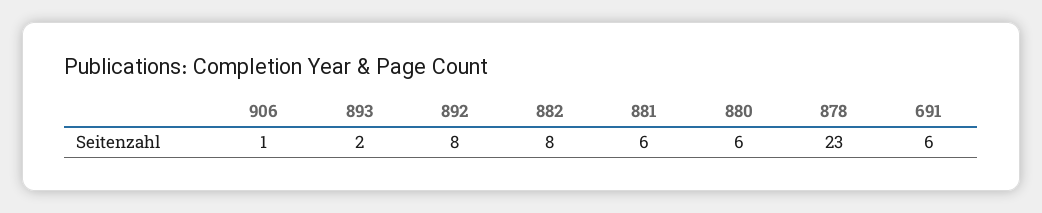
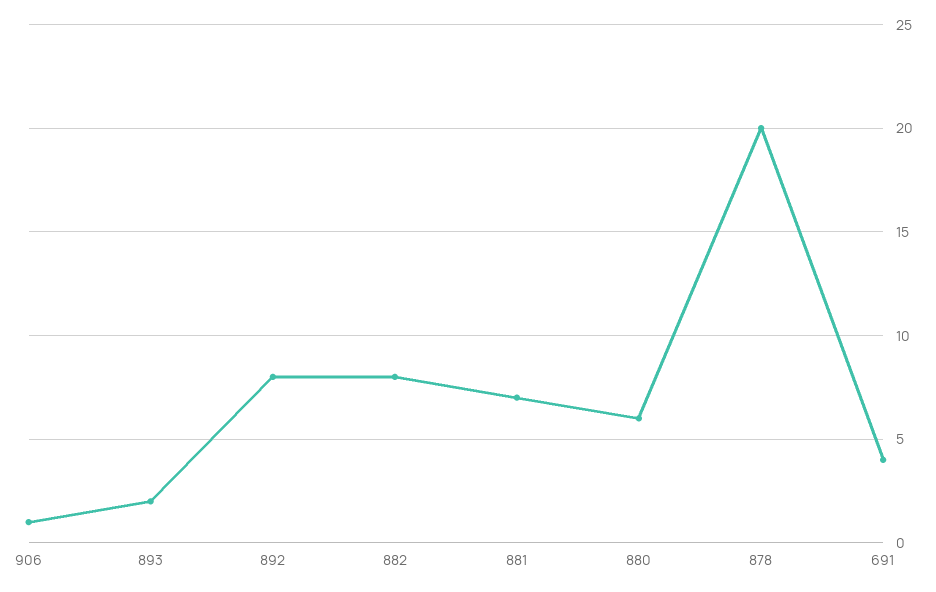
  {
    "906": 1,
    "893": 2,
    "892": 8,
    "882": 8,
-   "881": 6,
+   "881": 7,
    "880": 6,
-   "878": 23,
+   "878": 20,
-   "691": 6
+   "691": 4
  }

